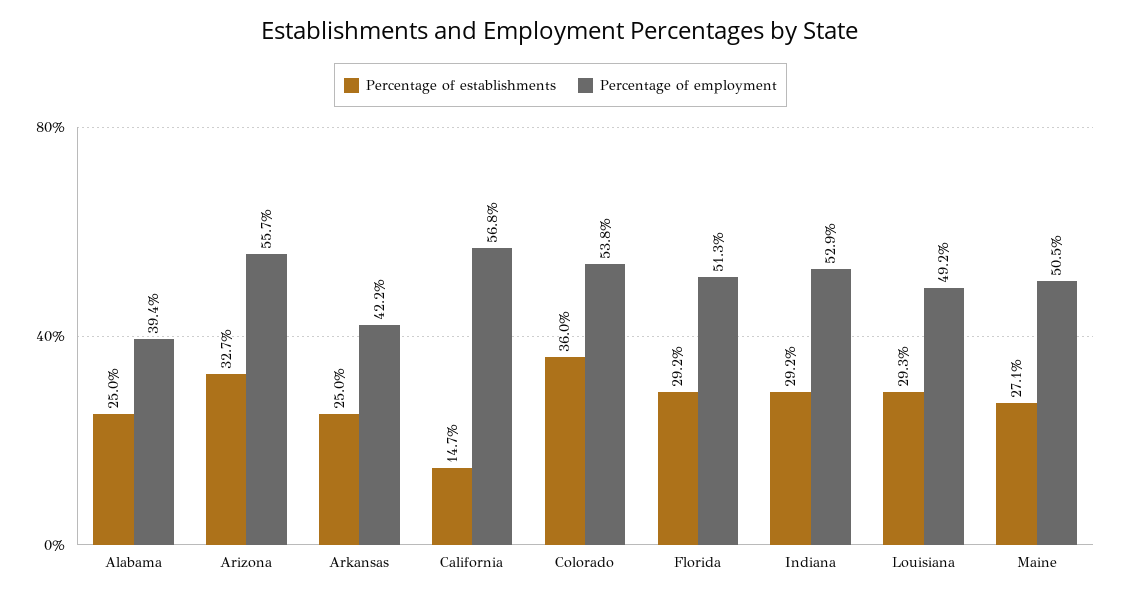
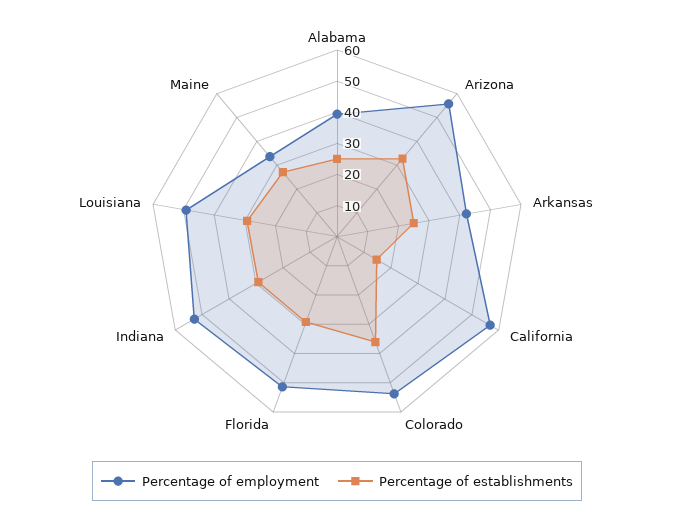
  {
    "Percentage of establishments": {
      "Alabama": 25,
      "Arizona": 32.7,
      "Arkansas": 25,
      "California": 14.7,
      "Colorado": 36,
      "Florida": 29.2,
      "Indiana": 29.2,
      "Louisiana": 29.3,
      "Maine": 27.1
    },
    "Percentage of employment": {
      "Alabama": 39.4,
      "Arizona": 55.7,
      "Arkansas": 42.2,
      "California": 56.8,
      "Colorado": 53.8,
      "Florida": 51.3,
      "Indiana": 52.9,
      "Louisiana": 49.2,
-     "Maine": 50.5
+     "Maine": 35
    }
  }

